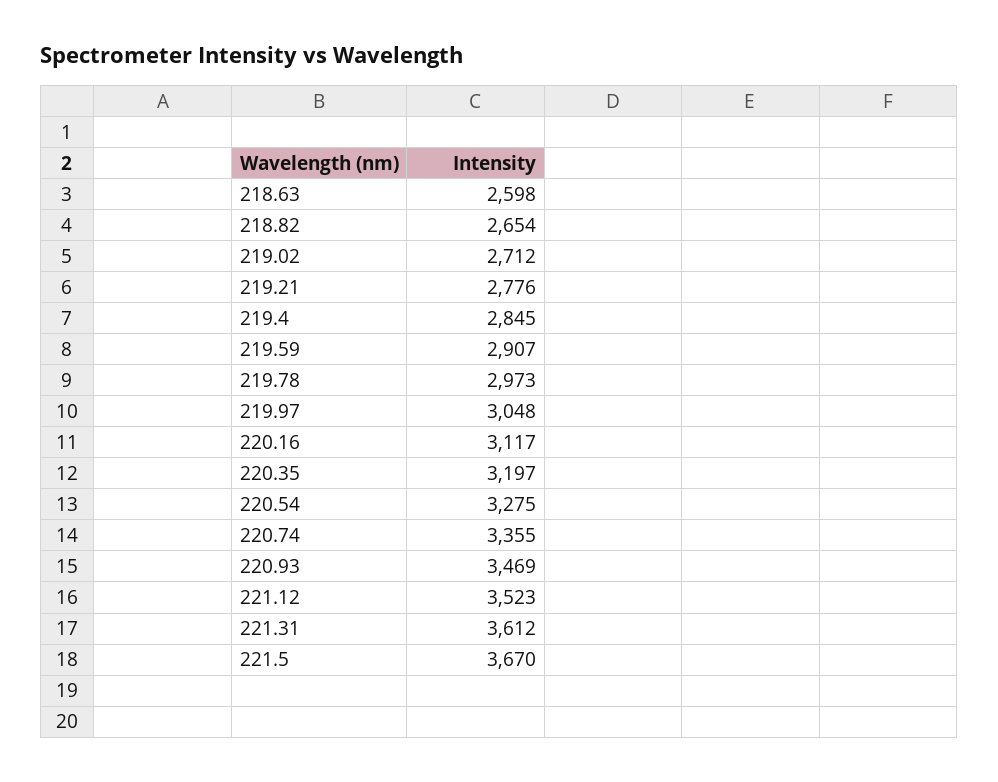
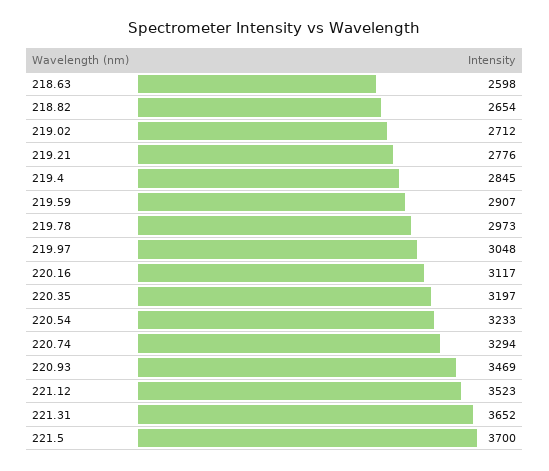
  {
    "218.63": 2598,
    "218.82": 2654,
    "219.02": 2712,
    "219.21": 2776,
    "219.4": 2845,
    "219.59": 2907,
    "219.78": 2973,
    "219.97": 3048,
    "220.16": 3117,
    "220.35": 3197,
-   "220.54": 3275,
+   "220.54": 3233,
-   "220.74": 3355,
+   "220.74": 3294,
    "220.93": 3469,
    "221.12": 3523,
-   "221.31": 3612,
+   "221.31": 3652,
-   "221.5": 3670
+   "221.5": 3700
  }

